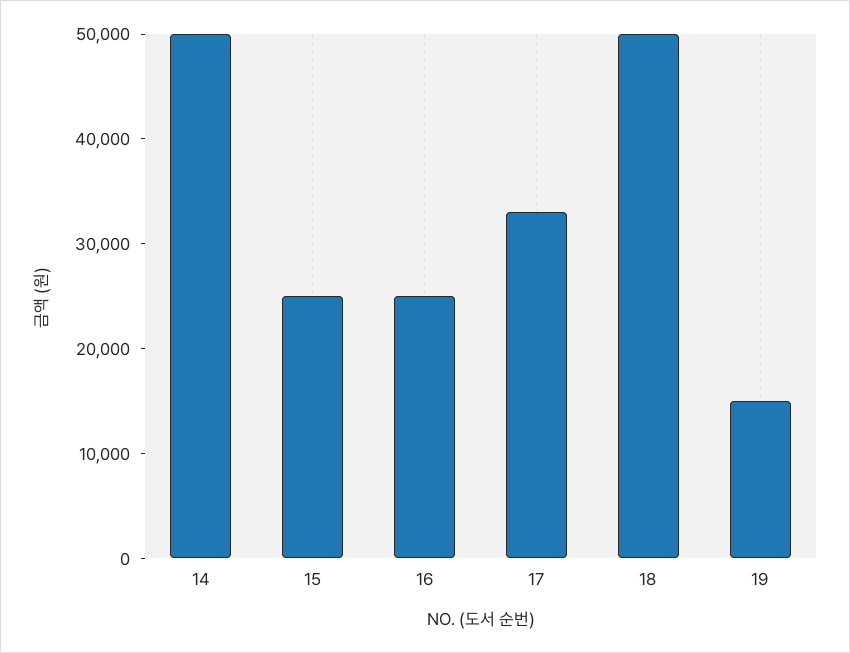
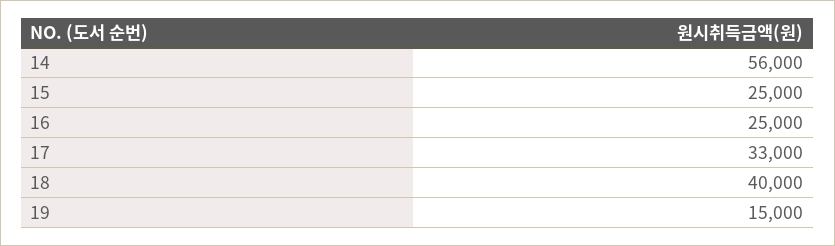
  {
-   "14": 50000,
+   "14": 56000,
    "15": 25000,
    "16": 25000,
    "17": 33000,
-   "18": 50000,
+   "18": 40000,
    "19": 15000
  }

